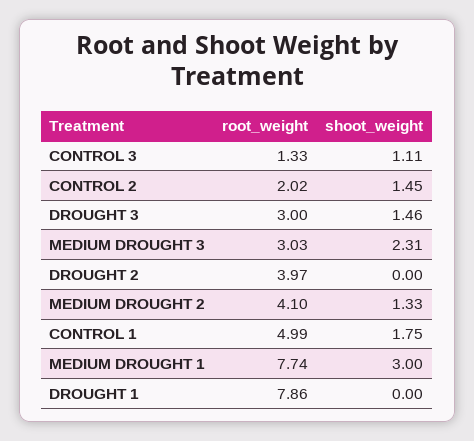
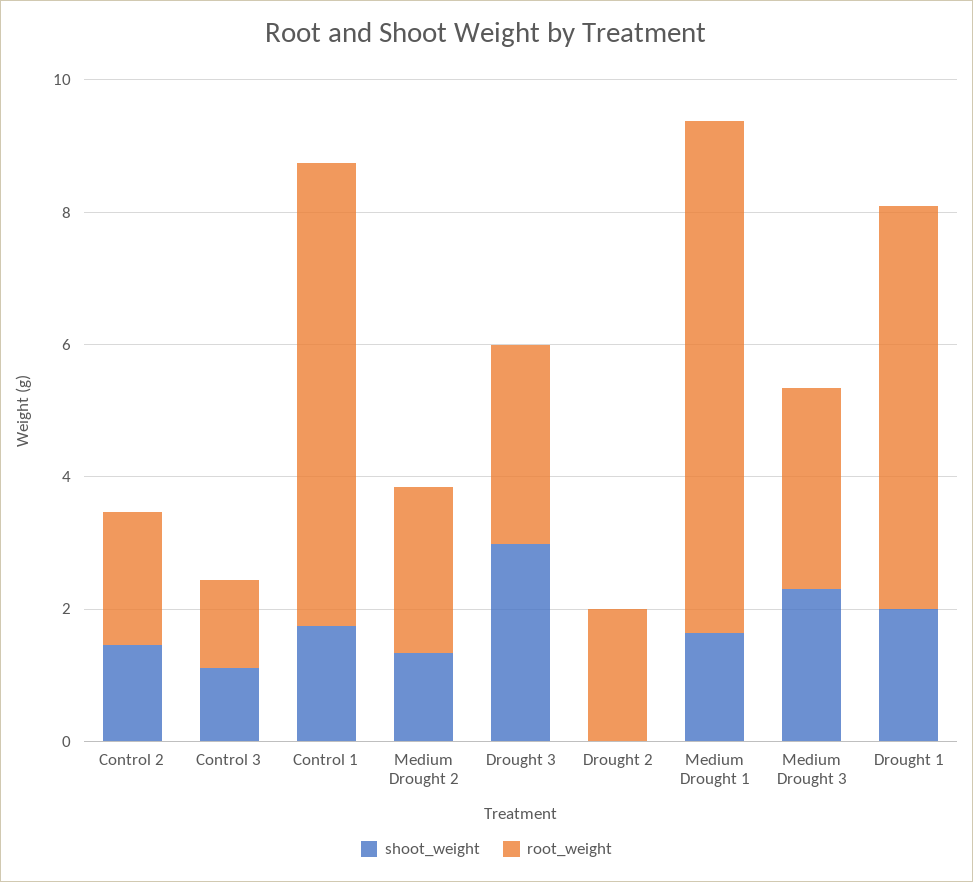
  {
    "root_weight": {
      "CONTROL 3": 1.33,
      "CONTROL 2": 2.02,
      "DROUGHT 3": 3,
      "MEDIUM DROUGHT 3": 3.03,
-     "DROUGHT 2": 3.97,
+     "DROUGHT 2": 2,
-     "MEDIUM DROUGHT 2": 4.1,
+     "MEDIUM DROUGHT 2": 2.5,
-     "CONTROL 1": 4.99,
+     "CONTROL 1": 7,
      "MEDIUM DROUGHT 1": 7.74,
-     "DROUGHT 1": 7.86
+     "DROUGHT 1": 6
    },
    "shoot_weight": {
      "CONTROL 3": 1.11,
      "CONTROL 2": 1.45,
-     "DROUGHT 3": 1.46,
+     "DROUGHT 3": 3,
      "MEDIUM DROUGHT 3": 2.31,
      "DROUGHT 2": 0,
      "MEDIUM DROUGHT 2": 1.33,
      "CONTROL 1": 1.75,
-     "MEDIUM DROUGHT 1": 3,
+     "MEDIUM DROUGHT 1": 1.5,
-     "DROUGHT 1": 0
+     "DROUGHT 1": 2
    }
  }

